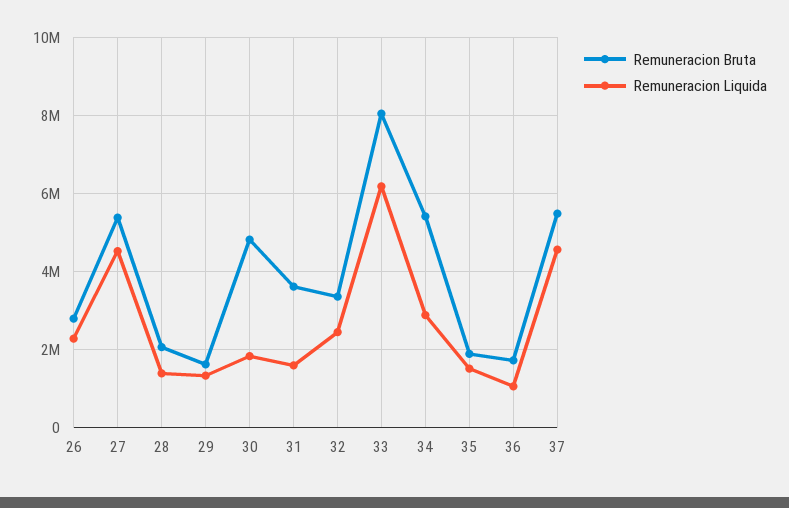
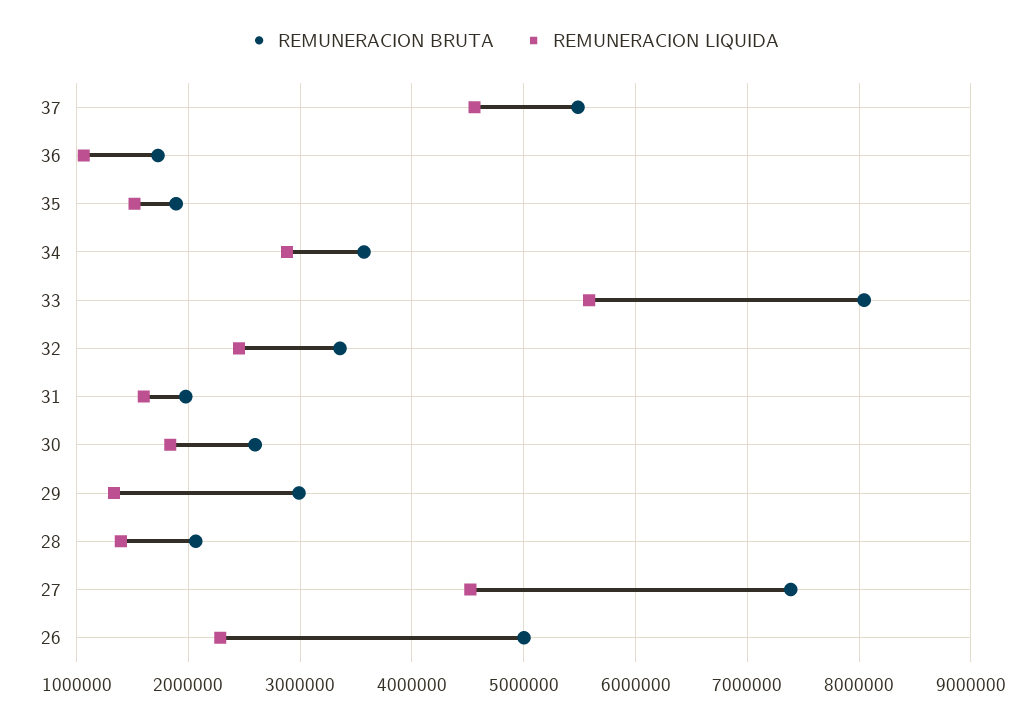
  {
    "Remuneracion Bruta": {
-     "26": 2800000,
+     "26": 5000000,
-     "27": 5400000,
+     "27": 7400000,
      "28": 2100000,
-     "29": 1600000,
+     "29": 3000000,
-     "30": 4800000,
+     "30": 2600000,
-     "31": 3600000,
+     "31": 2000000,
      "32": 3400000,
      "33": 8000000,
-     "34": 5400000,
+     "34": 3600000,
      "35": 1900000,
      "36": 1700000,
      "37": 5500000
    },
    "Remuneracion Liquida": {
      "26": 2300000,
      "27": 4500000,
      "28": 1400000,
      "29": 1300000,
      "30": 1800000,
      "31": 1600000,
      "32": 2500000,
-     "33": 6200000,
+     "33": 5600000,
      "34": 2900000,
      "35": 1500000,
      "36": 1100000,
      "37": 4600000
    }
  }

